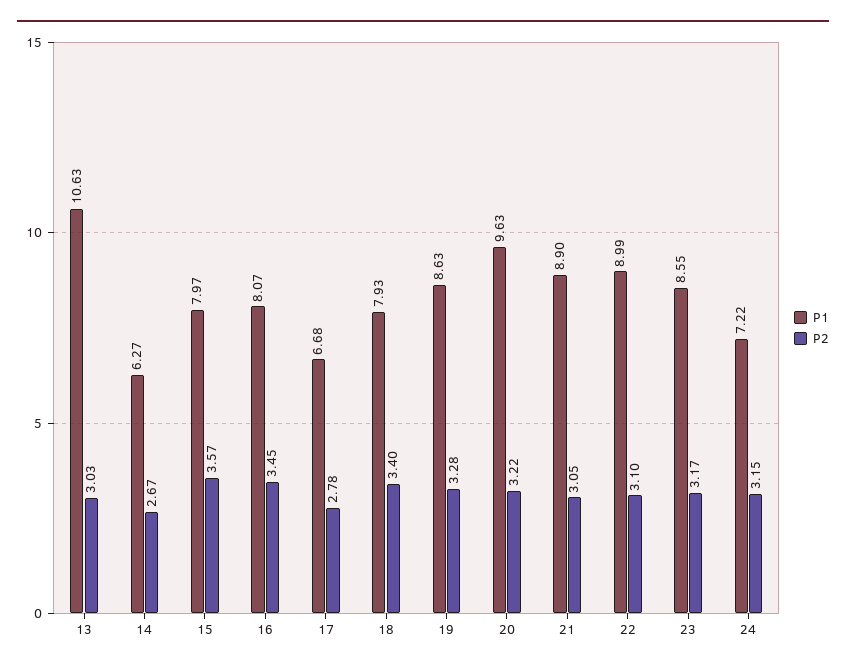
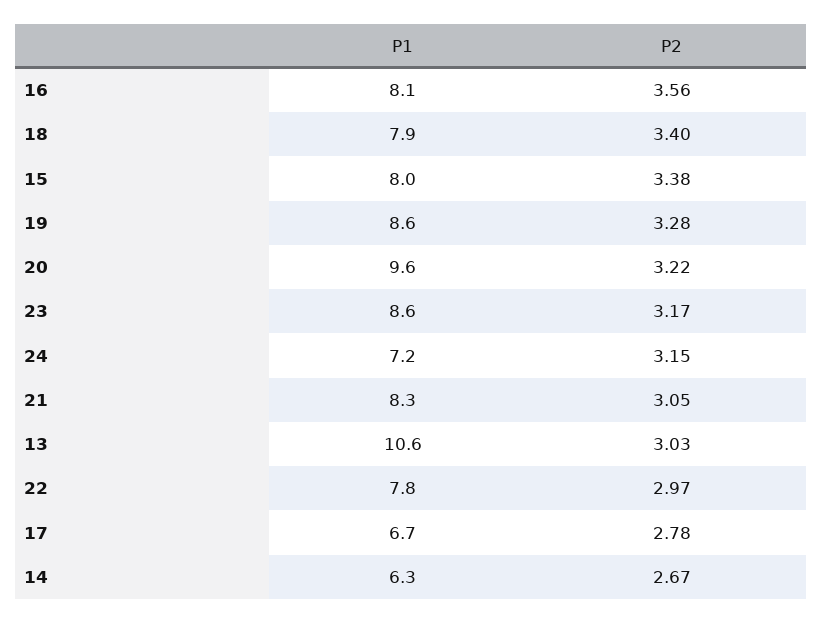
  {
    "P1": {
      "13": 10.63,
      "14": 6.27,
      "15": 7.97,
      "16": 8.07,
      "17": 6.68,
      "18": 7.93,
      "19": 8.63,
      "20": 9.63,
-     "21": 8.9,
+     "21": 8.3,
-     "22": 8.99,
+     "22": 7.8,
      "23": 8.55,
      "24": 7.22
    },
    "P2": {
      "13": 3.03,
      "14": 2.67,
-     "15": 3.57,
+     "15": 3.38,
-     "16": 3.45,
+     "16": 3.56,
      "17": 2.78,
      "18": 3.4,
      "19": 3.28,
      "20": 3.22,
      "21": 3.05,
-     "22": 3.1,
+     "22": 2.97,
      "23": 3.17,
      "24": 3.15
    }
  }

